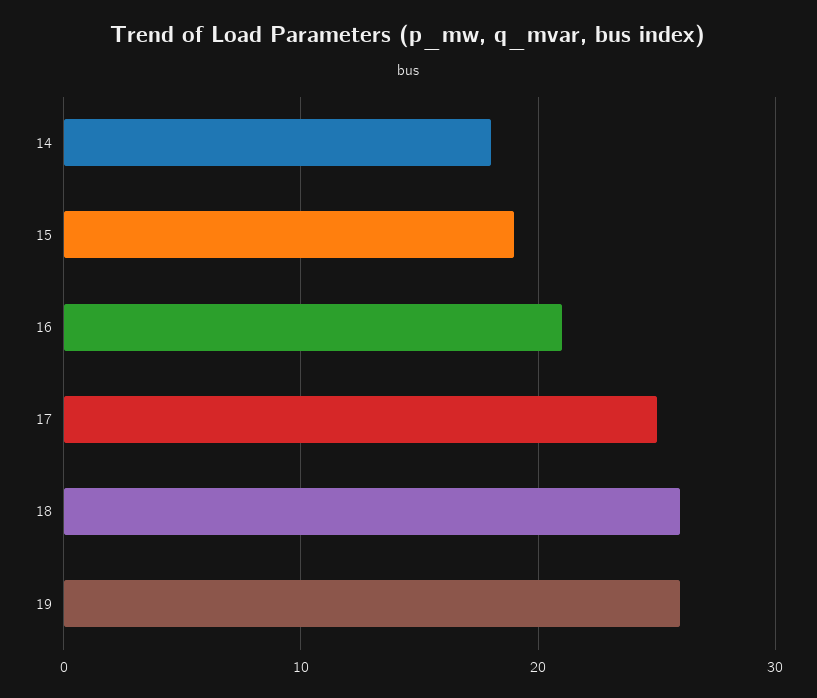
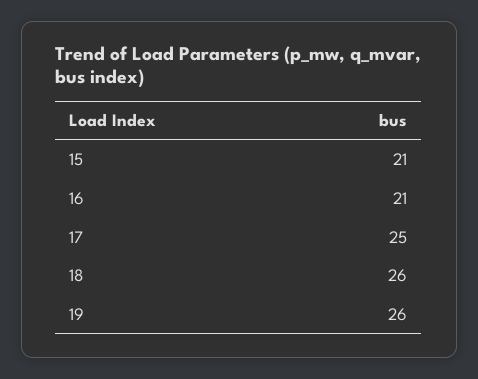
  {
-   "14": 18,
-   "15": 19,
+   "15": 21,
    "16": 21,
    "17": 25,
    "18": 26,
    "19": 26
  }

